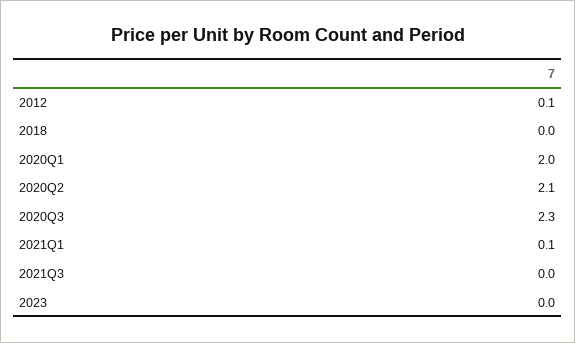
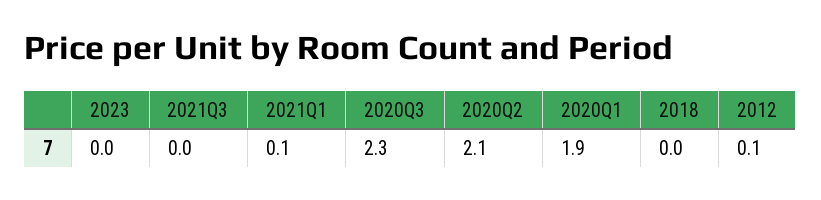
  {
    "2012": 0.1,
    "2018": 0,
-   "2020Q1": 2,
+   "2020Q1": 1.9,
    "2020Q2": 2.1,
    "2020Q3": 2.3,
    "2021Q1": 0.1,
    "2021Q3": 0,
    "2023": 0
  }

